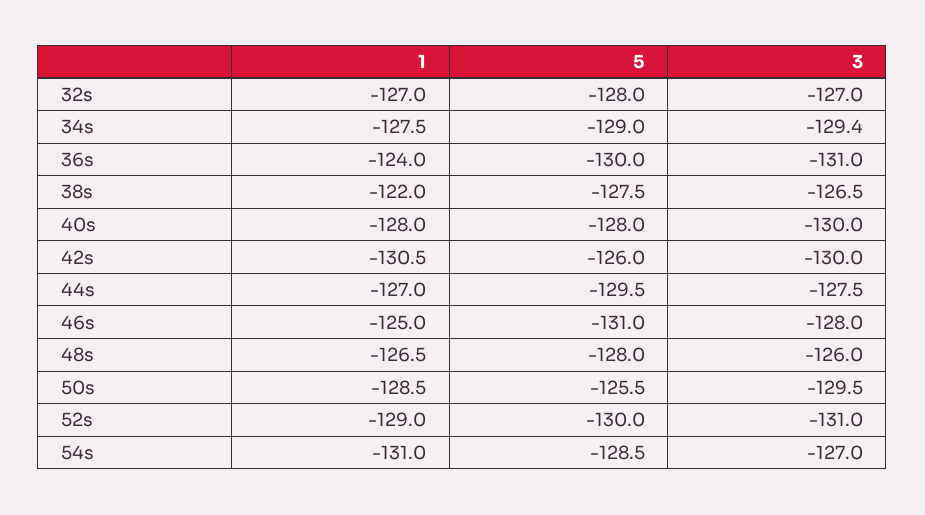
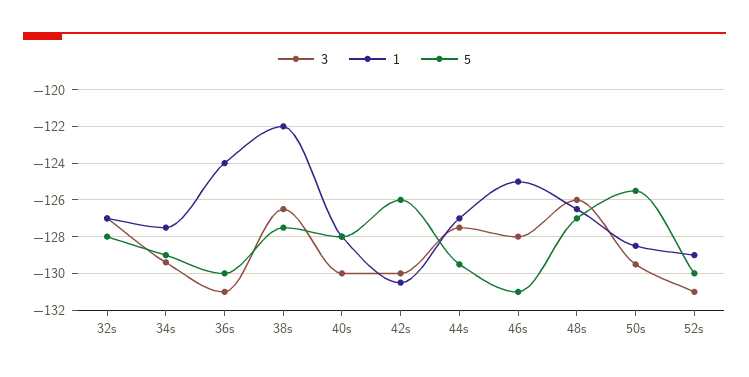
  {
    "1": {
      "32s": -127,
      "34s": -127.5,
      "36s": -124,
      "38s": -122,
      "40s": -128,
      "42s": -130.5,
      "44s": -127,
      "46s": -125,
      "48s": -126.5,
      "50s": -128.5,
-     "52s": -129,
+     "52s": -129
-     "54s": -131
    },
    "5": {
      "32s": -128,
      "34s": -129,
      "36s": -130,
      "38s": -127.5,
      "40s": -128,
      "42s": -126,
      "44s": -129.5,
      "46s": -131,
-     "48s": -128,
+     "48s": -127,
      "50s": -125.5,
-     "52s": -130,
+     "52s": -130
-     "54s": -128.5
    },
    "3": {
      "32s": -127,
      "34s": -129.4,
      "36s": -131,
      "38s": -126.5,
      "40s": -130,
      "42s": -130,
      "44s": -127.5,
      "46s": -128,
      "48s": -126,
      "50s": -129.5,
-     "52s": -131,
+     "52s": -131
-     "54s": -127
    }
  }

